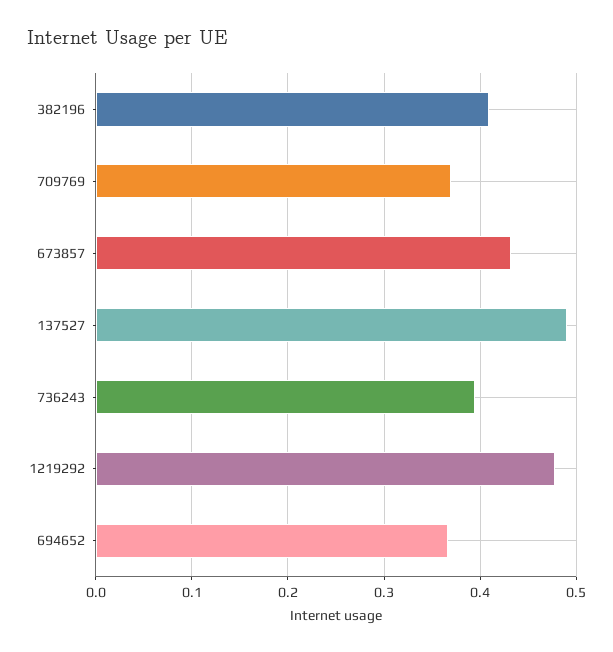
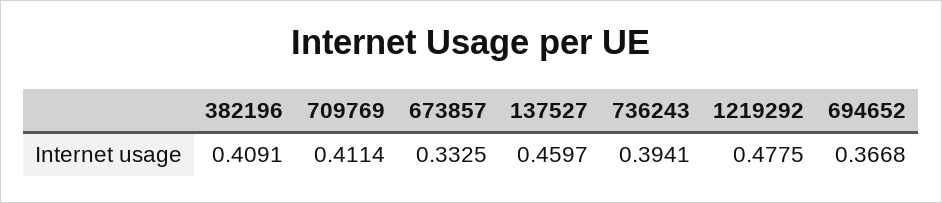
  {
    "382196": 0.4091,
-   "709769": 0.37,
+   "709769": 0.4114,
-   "673857": 0.43,
+   "673857": 0.3325,
-   "137527": 0.49,
+   "137527": 0.4597,
    "736243": 0.3941,
    "1219292": 0.4775,
    "694652": 0.3668
  }

